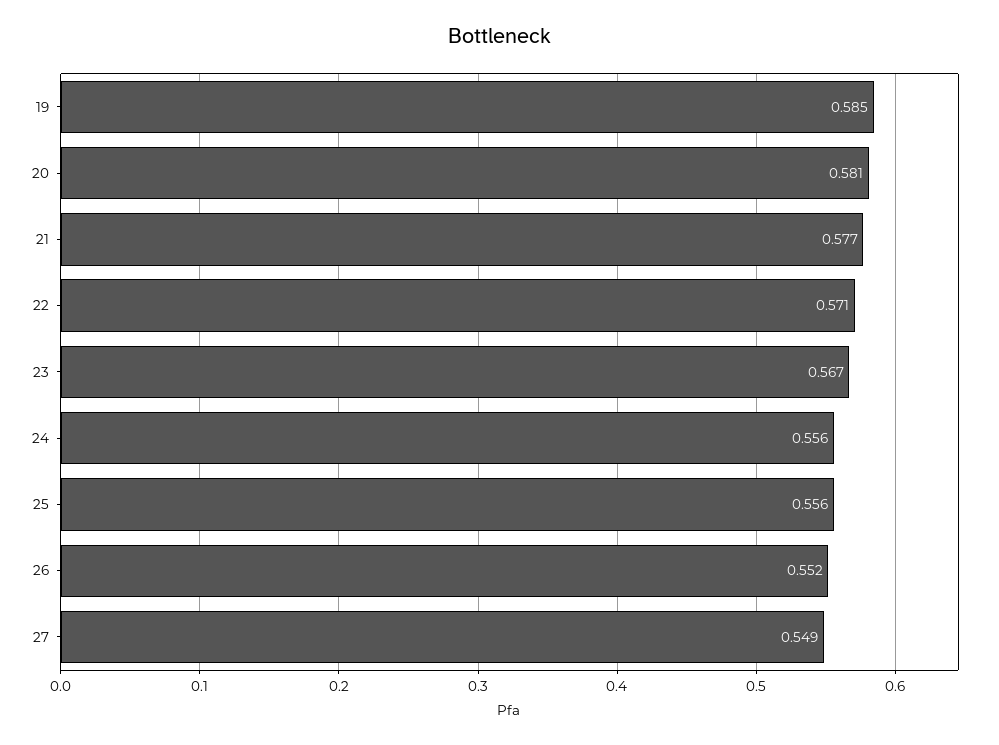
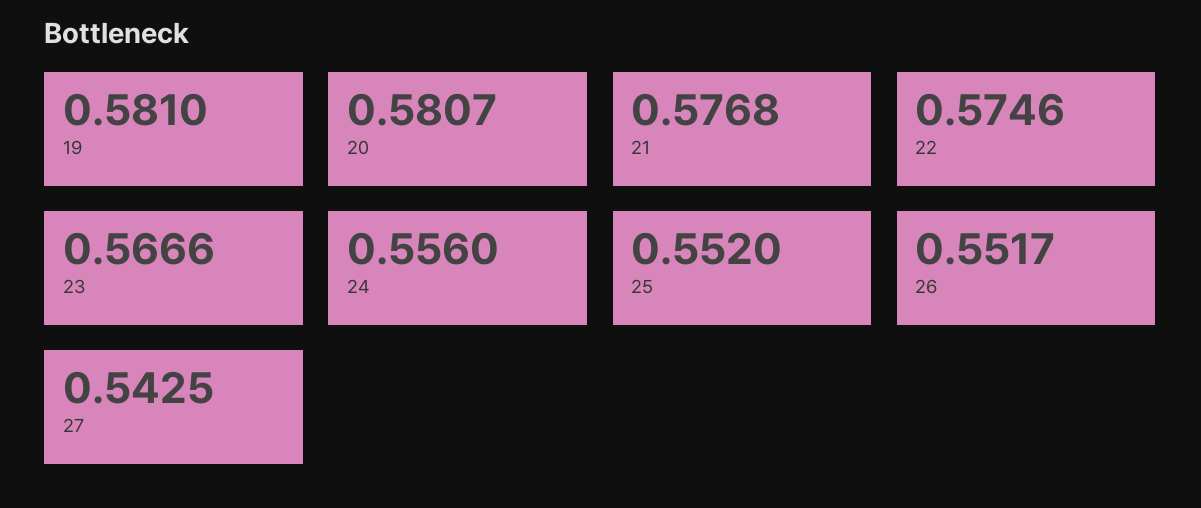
  {
-   "19": 0.585,
+   "19": 0.581,
    "20": 0.5807,
    "21": 0.5768,
-   "22": 0.571,
+   "22": 0.5746,
    "23": 0.5666,
    "24": 0.556,
-   "25": 0.556,
+   "25": 0.552,
    "26": 0.5517,
-   "27": 0.549
+   "27": 0.5425
  }

